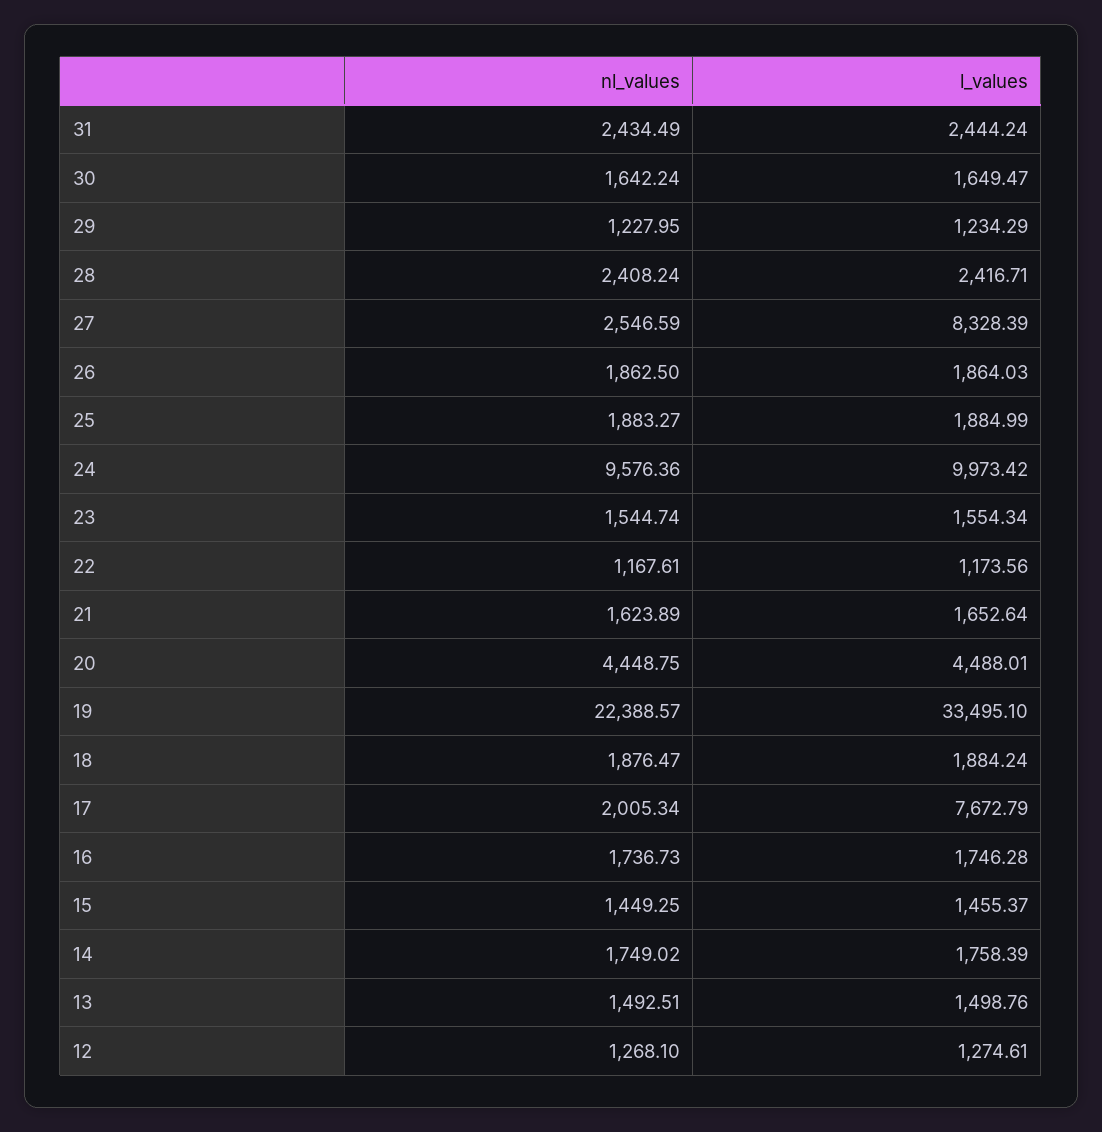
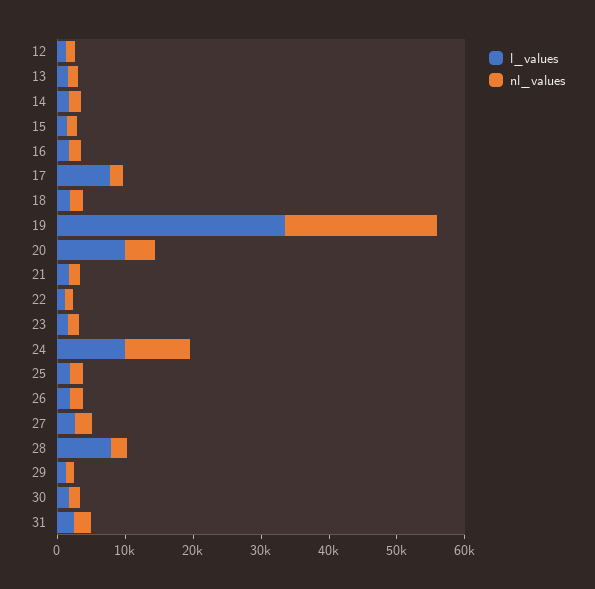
  {
    "nl_values": {
      "31": 2434.49,
      "30": 1642.24,
      "29": 1227.95,
      "28": 2408.24,
      "27": 2546.59,
      "26": 1862.5,
      "25": 1883.27,
      "24": 9576.36,
      "23": 1544.74,
      "22": 1167.61,
      "21": 1623.89,
      "20": 4448.75,
      "19": 22388.57,
      "18": 1876.47,
      "17": 2005.34,
      "16": 1736.73,
      "15": 1449.25,
      "14": 1749.02,
      "13": 1492.51,
      "12": 1268.1
    },
    "l_values": {
      "31": 2444.24,
      "30": 1649.47,
      "29": 1234.29,
-     "28": 2416.71,
+     "28": 8000,
-     "27": 8328.39,
+     "27": 2000,
      "26": 1864.03,
      "25": 1884.99,
      "24": 9973.42,
      "23": 1554.34,
      "22": 1173.56,
      "21": 1652.64,
-     "20": 4488.01,
+     "20": 10000,
      "19": 33495.1,
      "18": 1884.24,
      "17": 7672.79,
      "16": 1746.28,
      "15": 1455.37,
      "14": 1758.39,
      "13": 1498.76,
      "12": 1274.61
    }
  }

